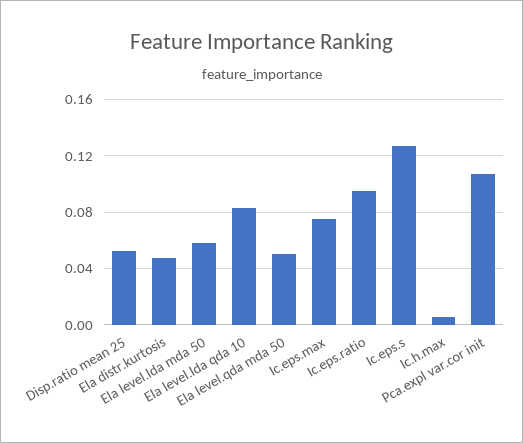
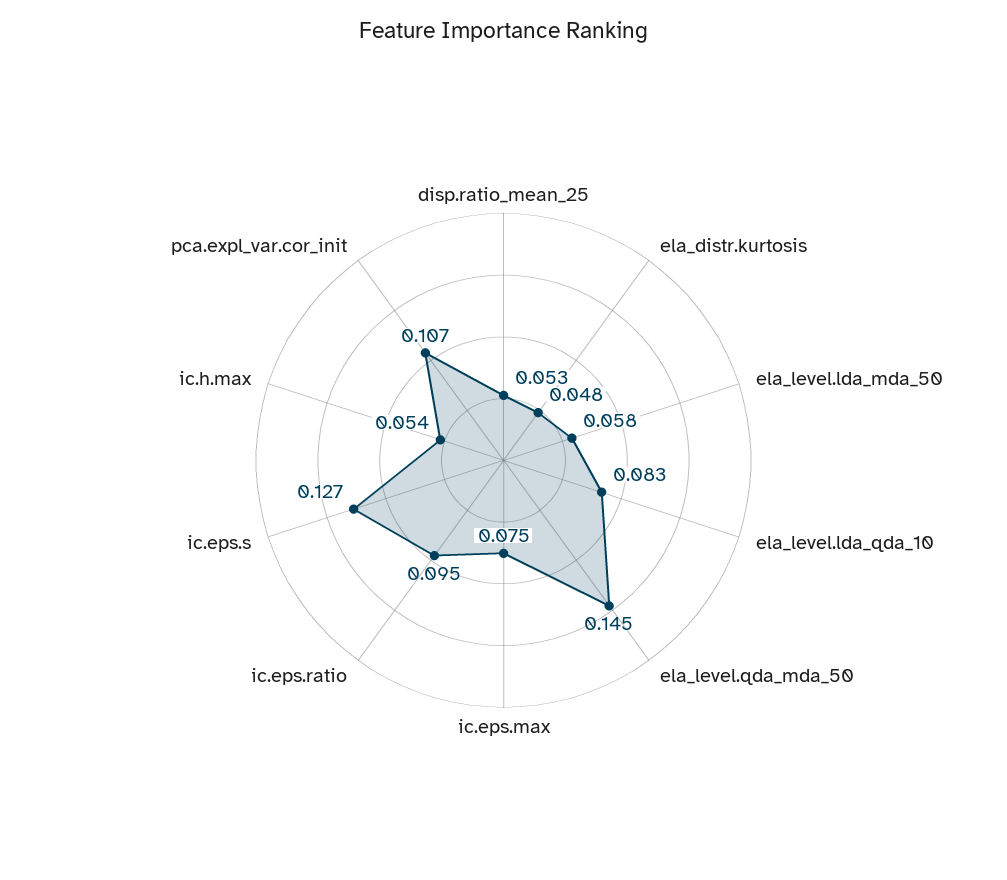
  {
    "Disp.ratio mean 25": 0.053,
    "Ela distr.kurtosis": 0.048,
    "Ela level.lda mda 50": 0.058,
    "Ela level.lda qda 10": 0.083,
-   "Ela level.qda mda 50": 0.05,
+   "Ela level.qda mda 50": 0.145,
    "Ic.eps.max": 0.075,
    "Ic.eps.ratio": 0.095,
    "Ic.eps.s": 0.127,
-   "Ic.h.max": 0.005,
+   "Ic.h.max": 0.054,
    "Pca.expl var.cor init": 0.107
  }

